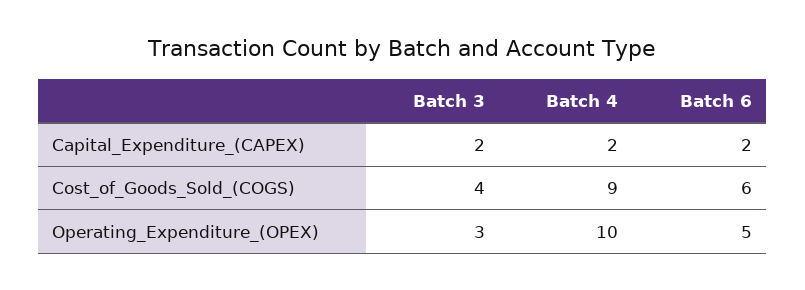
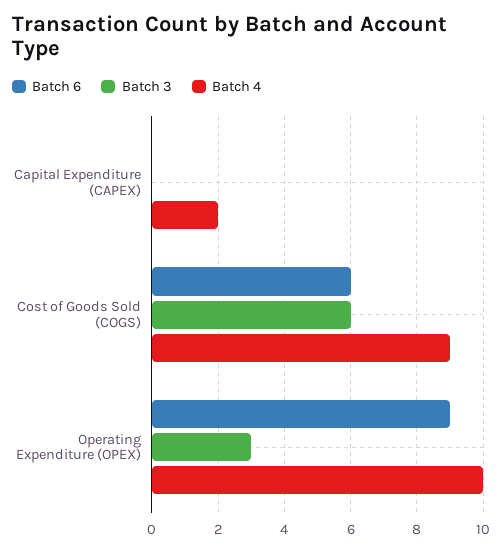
  {
    "Batch 3": {
-     "Capital_Expenditure_(CAPEX)": 2,
+     "Capital_Expenditure_(CAPEX)": 0,
-     "Cost_of_Goods_Sold_(COGS)": 4,
+     "Cost_of_Goods_Sold_(COGS)": 6,
      "Operating_Expenditure_(OPEX)": 3
    },
    "Batch 4": {
      "Capital_Expenditure_(CAPEX)": 2,
      "Cost_of_Goods_Sold_(COGS)": 9,
      "Operating_Expenditure_(OPEX)": 10
    },
    "Batch 6": {
-     "Capital_Expenditure_(CAPEX)": 2,
+     "Capital_Expenditure_(CAPEX)": 0,
      "Cost_of_Goods_Sold_(COGS)": 6,
-     "Operating_Expenditure_(OPEX)": 5
+     "Operating_Expenditure_(OPEX)": 9
    }
  }

